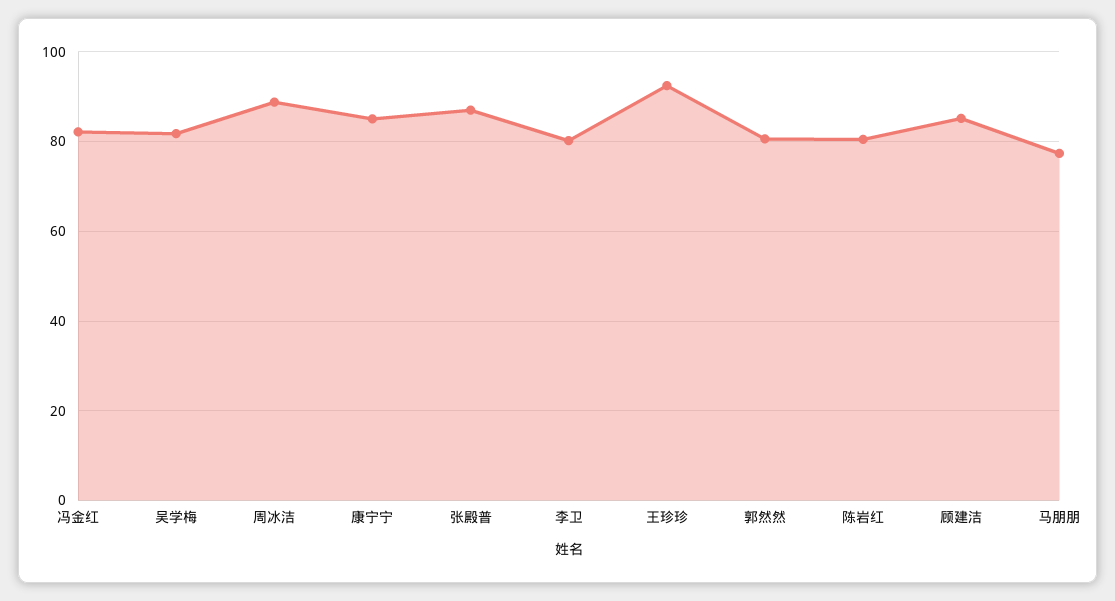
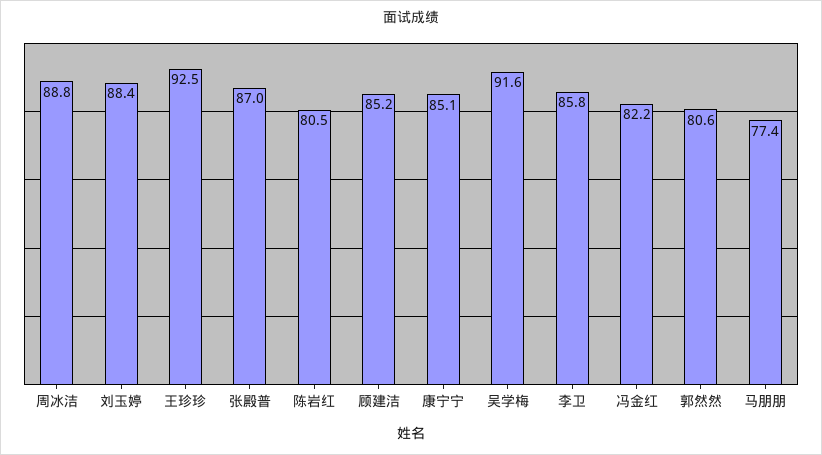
  {
    "冯金红": 82.2,
-   "吴学梅": 82,
+   "吴学梅": 91.6,
    "周冰洁": 88.8,
    "康宁宁": 85.1,
    "张殿普": 87,
-   "李卫": 80,
+   "李卫": 85.8,
    "王珍珍": 92.5,
    "郭然然": 80.6,
    "陈岩红": 80.5,
    "顾建洁": 85.2,
-   "马朋朋": 77.4
+   "马朋朋": 77.4,
+   "刘玉婷": 88.4
  }

